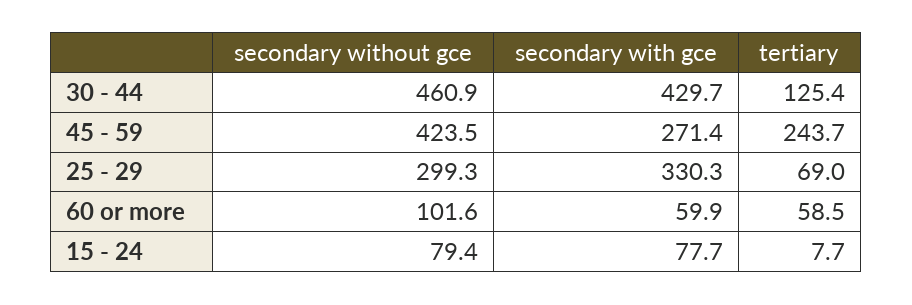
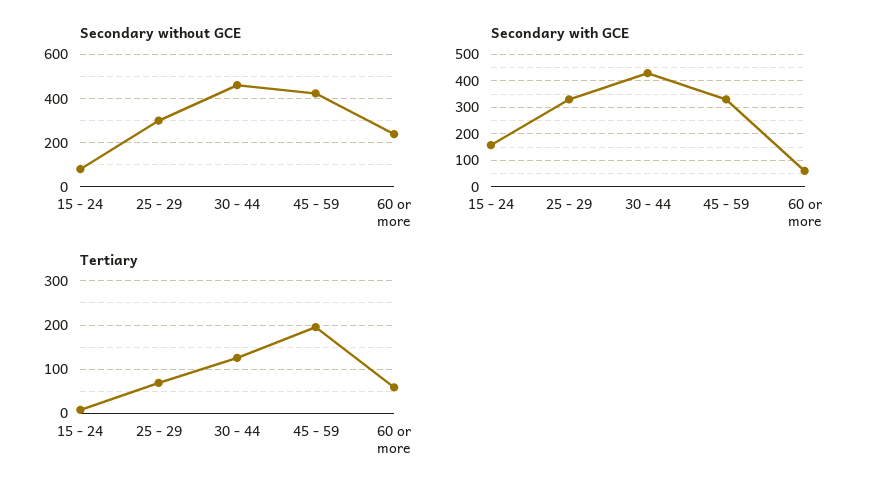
  {
    "secondary without gce": {
      "30 - 44": 460.9,
      "45 - 59": 423.5,
      "25 - 29": 299.3,
-     "60 or more": 101.6,
+     "60 or more": 250,
      "15 - 24": 79.4
    },
    "secondary with gce": {
      "30 - 44": 429.7,
-     "45 - 59": 271.4,
+     "45 - 59": 325,
      "25 - 29": 330.3,
      "60 or more": 59.9,
-     "15 - 24": 77.7
+     "15 - 24": 150
    },
    "tertiary": {
      "30 - 44": 125.4,
-     "45 - 59": 243.7,
+     "45 - 59": 200,
      "25 - 29": 69,
      "60 or more": 58.5,
      "15 - 24": 7.7
    }
  }

